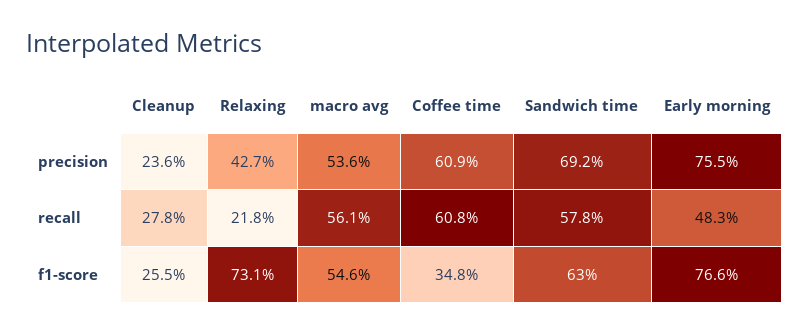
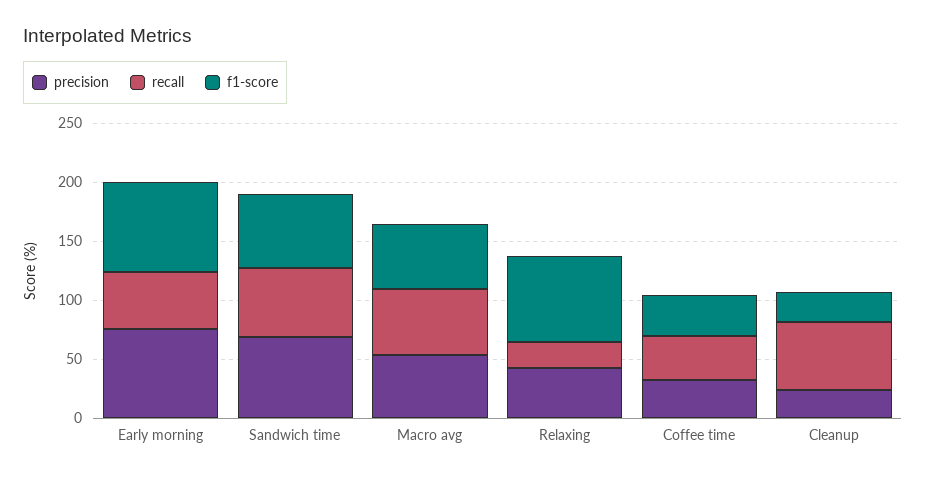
  {
    "precision": {
      "Cleanup": 23.6,
      "Relaxing": 42.7,
      "macro avg": 53.6,
-     "Coffee time": 60.9,
+     "Coffee time": 30,
      "Sandwich time": 69.2,
      "Early morning": 75.5
    },
    "recall": {
-     "Cleanup": 27.8,
+     "Cleanup": 60,
      "Relaxing": 21.8,
      "macro avg": 56.1,
-     "Coffee time": 60.8,
+     "Coffee time": 40,
      "Sandwich time": 57.8,
      "Early morning": 48.3
    },
    "f1-score": {
      "Cleanup": 25.5,
      "Relaxing": 73.1,
      "macro avg": 54.6,
      "Coffee time": 34.8,
      "Sandwich time": 63,
      "Early morning": 76.6
    }
  }

